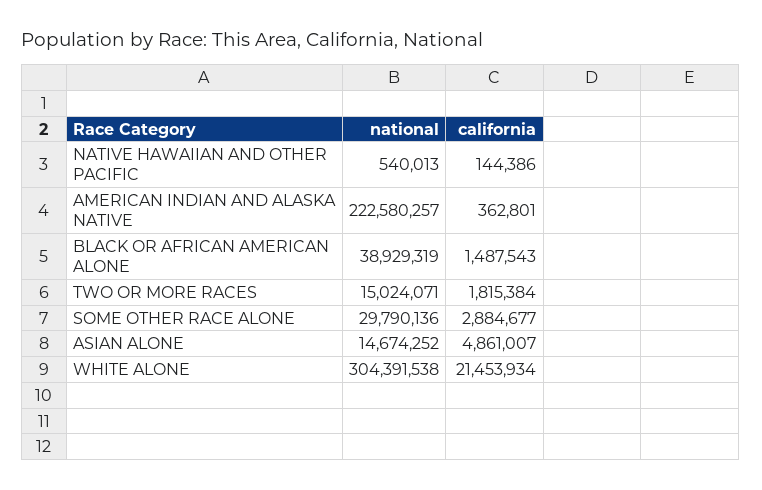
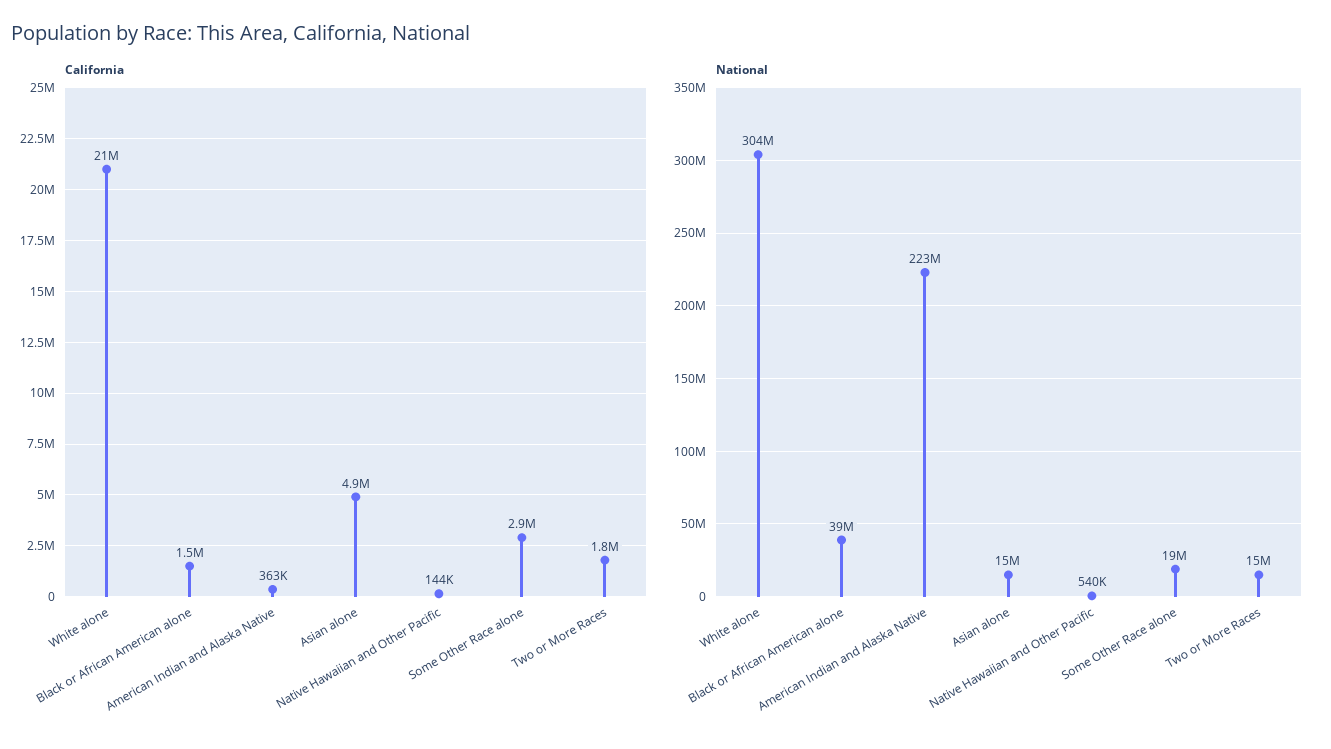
  {
    "national": {
      "NATIVE HAWAIIAN AND OTHER PACIFIC": 540013,
      "AMERICAN INDIAN AND ALASKA NATIVE": 222580257,
      "BLACK OR AFRICAN AMERICAN ALONE": 38929319,
      "TWO OR MORE RACES": 15024071,
-     "SOME OTHER RACE ALONE": 29790136,
+     "SOME OTHER RACE ALONE": 19000000,
      "ASIAN ALONE": 14674252,
      "WHITE ALONE": 304391538
    },
    "california": {
      "NATIVE HAWAIIAN AND OTHER PACIFIC": 144386,
      "AMERICAN INDIAN AND ALASKA NATIVE": 362801,
      "BLACK OR AFRICAN AMERICAN ALONE": 1487543,
      "TWO OR MORE RACES": 1815384,
      "SOME OTHER RACE ALONE": 2884677,
      "ASIAN ALONE": 4861007,
      "WHITE ALONE": 21453934
    }
  }

